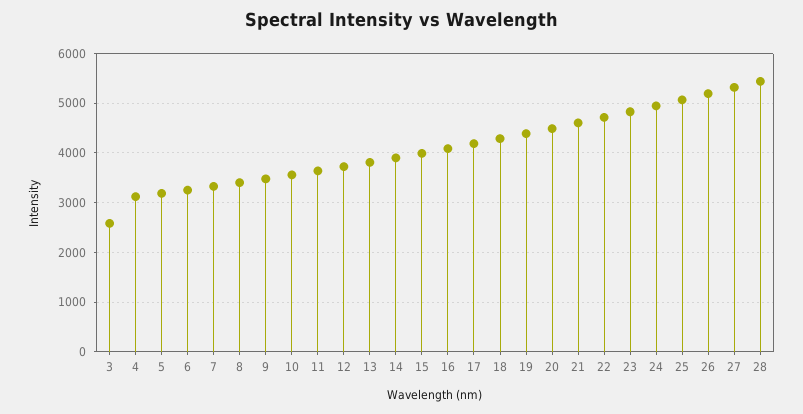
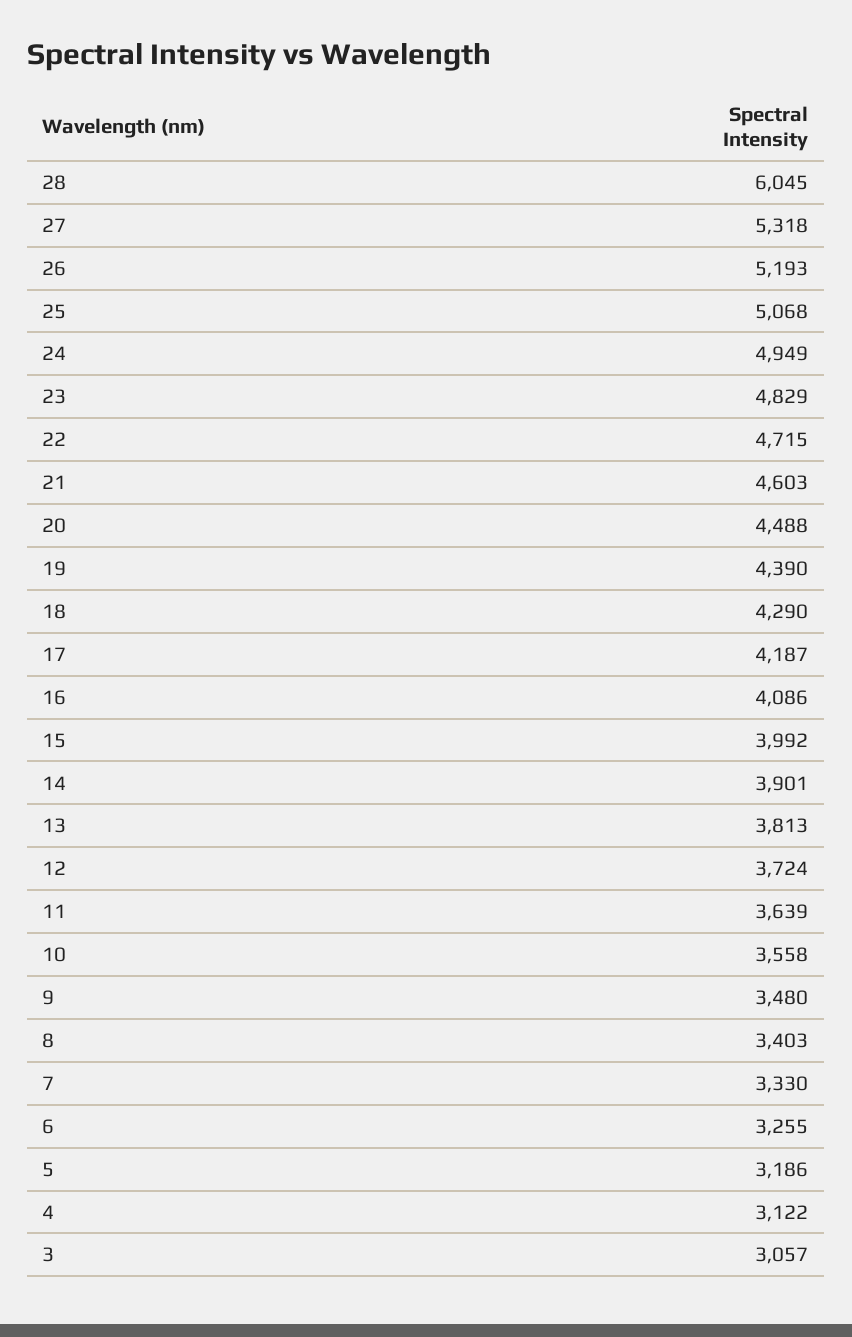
  {
-   "3": 2600,
+   "3": 3057,
    "4": 3122,
    "5": 3186,
    "6": 3255,
    "7": 3330,
    "8": 3403,
    "9": 3480,
    "10": 3558,
    "11": 3639,
    "12": 3724,
    "13": 3813,
    "14": 3901,
    "15": 3992,
    "16": 4086,
    "17": 4187,
    "18": 4290,
    "19": 4390,
    "20": 4488,
    "21": 4603,
    "22": 4715,
    "23": 4829,
    "24": 4949,
    "25": 5068,
    "26": 5193,
    "27": 5318,
-   "28": 5400
+   "28": 6045
  }

